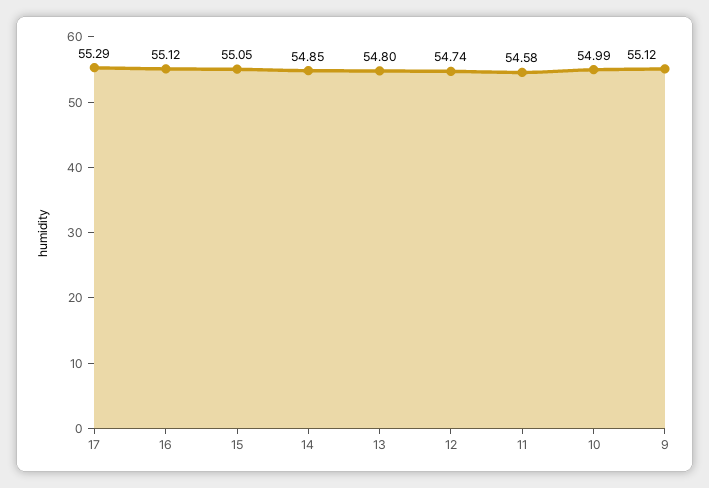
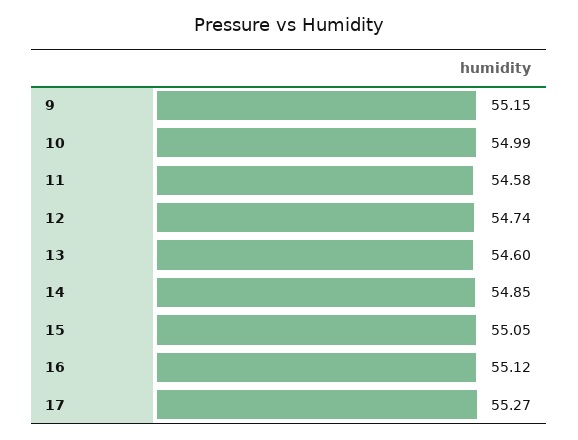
  {
-   "17": 55.29,
+   "17": 55.27,
    "16": 55.12,
    "15": 55.05,
    "14": 54.85,
-   "13": 54.8,
+   "13": 54.6,
    "12": 54.74,
    "11": 54.58,
    "10": 54.99,
-   "9": 55.12
+   "9": 55.15
  }

